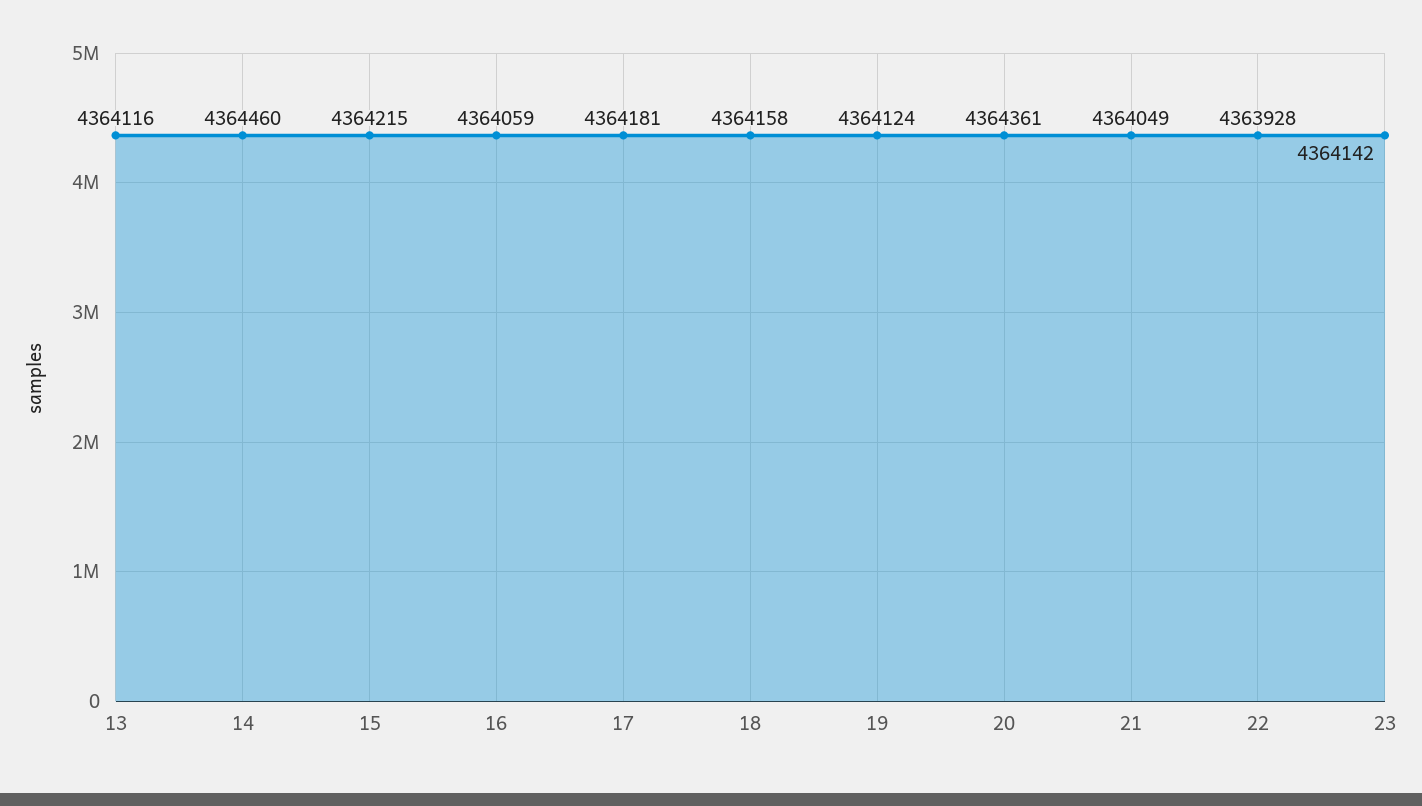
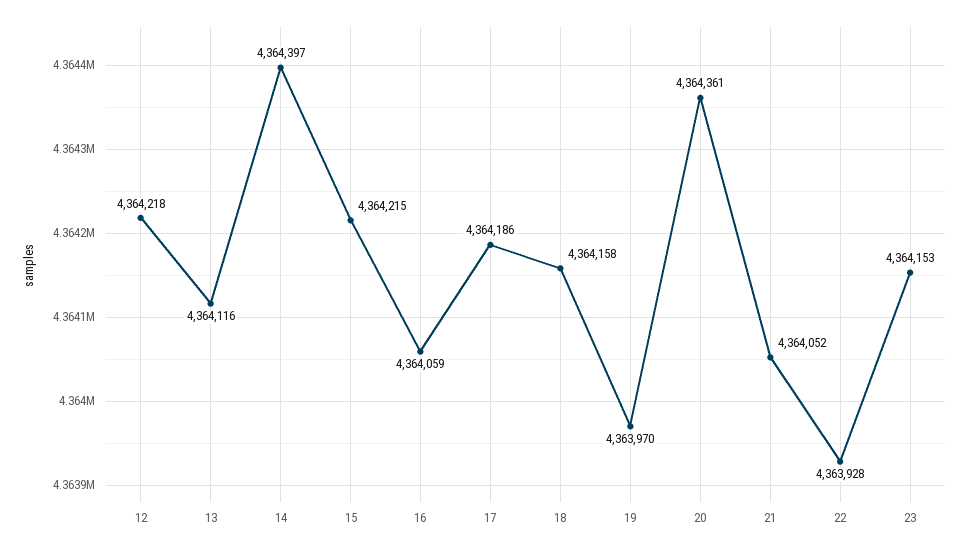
  {
    "13": 4364116,
-   "14": 4364460,
+   "14": 4364397,
    "15": 4364215,
    "16": 4364059,
-   "17": 4364181,
+   "17": 4364186,
    "18": 4364158,
-   "19": 4364124,
+   "19": 4363970,
    "20": 4364361,
-   "21": 4364049,
+   "21": 4364052,
    "22": 4363928,
-   "23": 4364142
+   "23": 4364153,
+   "12": 4364218
  }

